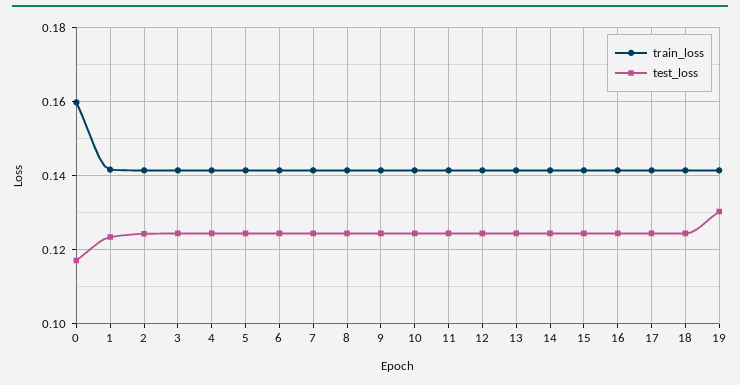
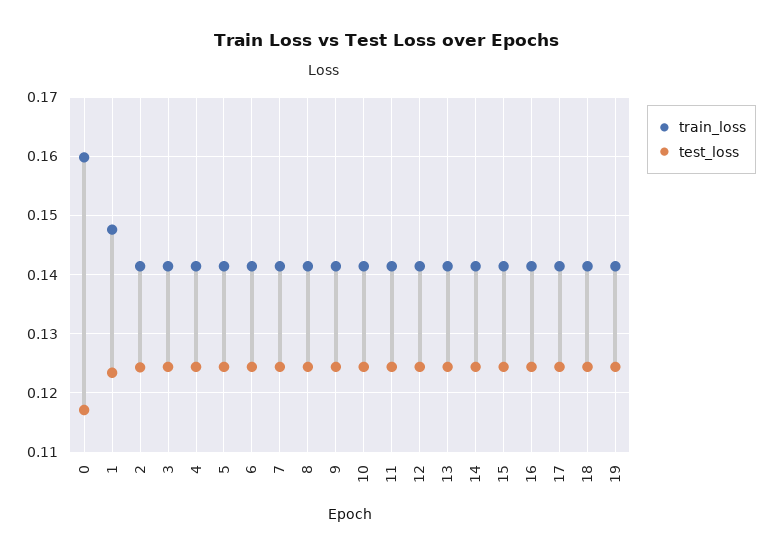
  {
    "train_loss": {
      "0": 0.16,
-     "1": 0.142,
+     "1": 0.148,
      "2": 0.142,
      "3": 0.142,
      "4": 0.142,
      "5": 0.142,
      "6": 0.142,
      "7": 0.142,
      "8": 0.142,
      "9": 0.142,
      "10": 0.142,
      "11": 0.142,
      "12": 0.142,
      "13": 0.142,
      "14": 0.142,
      "15": 0.142,
      "16": 0.142,
      "17": 0.142,
      "18": 0.142,
      "19": 0.142
    },
    "test_loss": {
      "0": 0.118,
      "1": 0.124,
      "2": 0.124,
      "3": 0.124,
      "4": 0.124,
      "5": 0.124,
      "6": 0.124,
      "7": 0.124,
      "8": 0.124,
      "9": 0.124,
      "10": 0.124,
      "11": 0.124,
      "12": 0.124,
      "13": 0.124,
      "14": 0.124,
      "15": 0.124,
      "16": 0.124,
      "17": 0.124,
      "18": 0.124,
-     "19": 0.13
+     "19": 0.124
    }
  }

